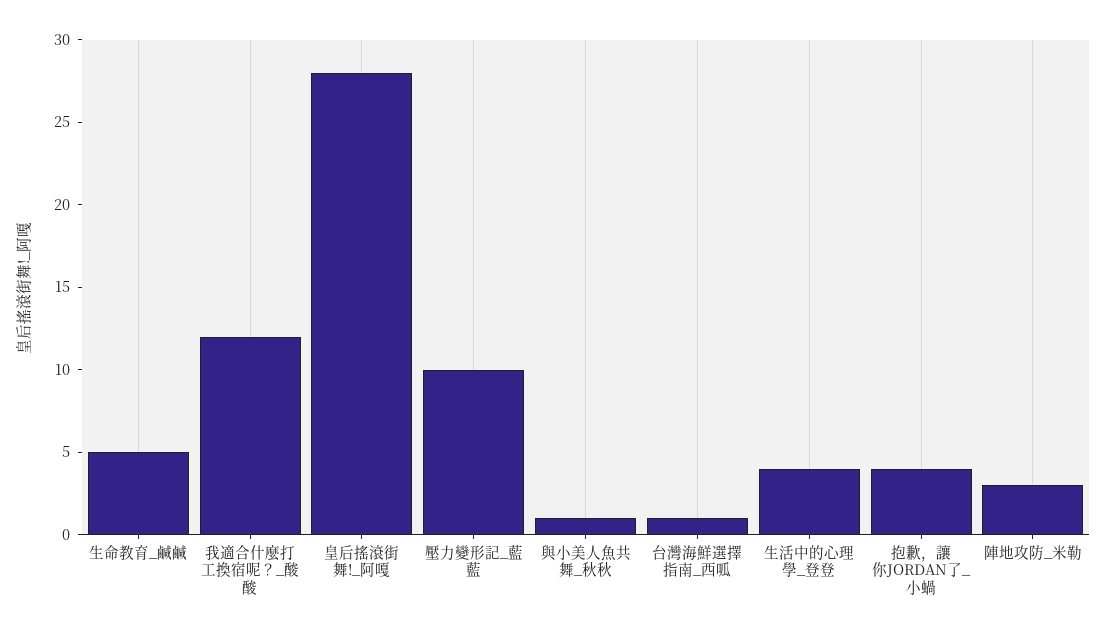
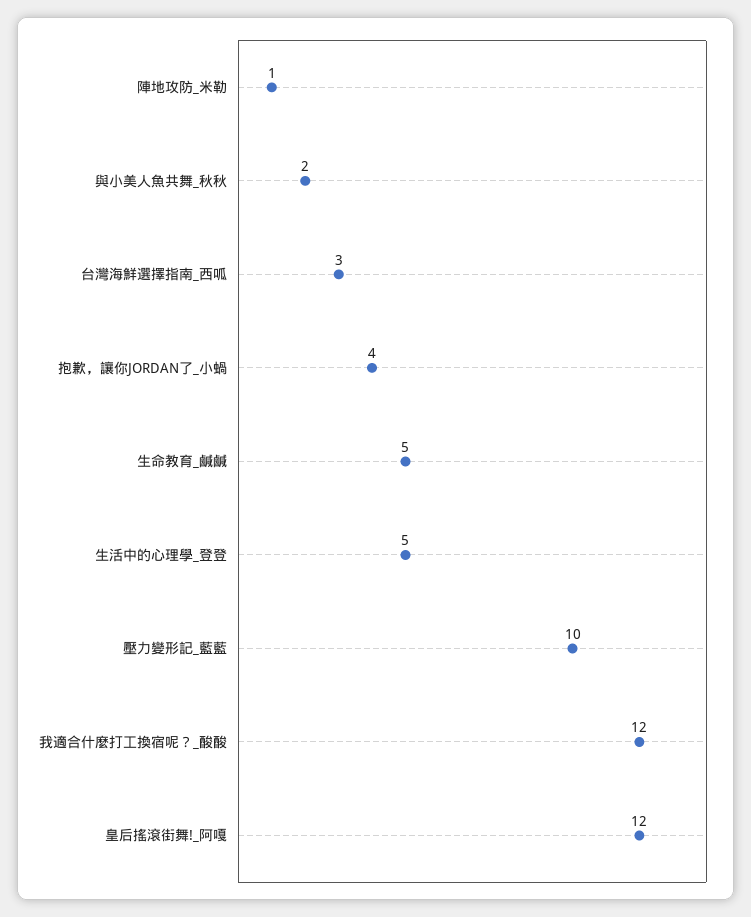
  {
    "生命教育_鹹鹹": 5,
    "我適合什麼打工換宿呢？_酸酸": 12,
-   "皇后搖滾街舞!_阿嘎": 28,
+   "皇后搖滾街舞!_阿嘎": 12,
    "壓力變形記_藍藍": 10,
-   "與小美人魚共舞_秋秋": 1,
+   "與小美人魚共舞_秋秋": 2,
-   "台灣海鮮選擇指南_西呱": 1,
+   "台灣海鮮選擇指南_西呱": 3,
-   "生活中的心理學_登登": 4,
+   "生活中的心理學_登登": 5,
    "抱歉，讓你JORDAN了_小蝸": 4,
-   "陣地攻防_米勒": 3
+   "陣地攻防_米勒": 1
  }

